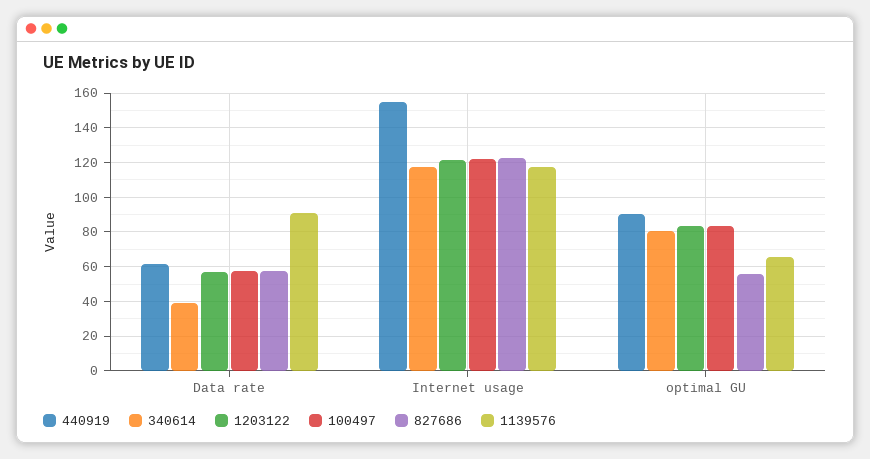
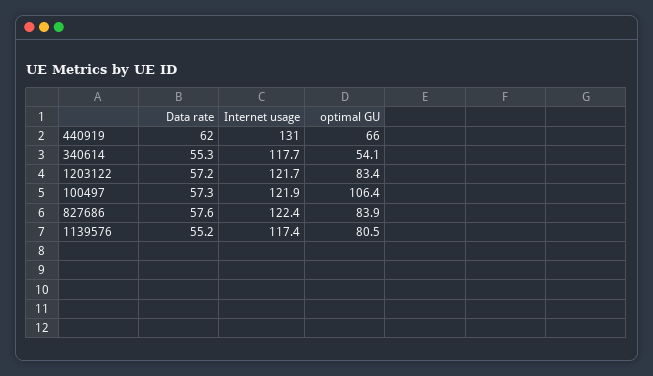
  {
    "440919": {
      "Data rate": 62,
-     "Internet usage": 155,
+     "Internet usage": 131,
-     "optimal GU": 90
+     "optimal GU": 66
    },
    "340614": {
-     "Data rate": 40,
+     "Data rate": 55.3,
      "Internet usage": 117.7,
-     "optimal GU": 80
+     "optimal GU": 54.1
    },
    "1203122": {
      "Data rate": 57.2,
      "Internet usage": 121.7,
      "optimal GU": 83.4
    },
    "100497": {
      "Data rate": 57.3,
      "Internet usage": 121.9,
-     "optimal GU": 85
+     "optimal GU": 106.4
    },
    "827686": {
      "Data rate": 57.6,
      "Internet usage": 122.4,
-     "optimal GU": 55
+     "optimal GU": 83.9
    },
    "1139576": {
-     "Data rate": 90,
+     "Data rate": 55.2,
      "Internet usage": 117.4,
-     "optimal GU": 65
+     "optimal GU": 80.5
    }
  }

